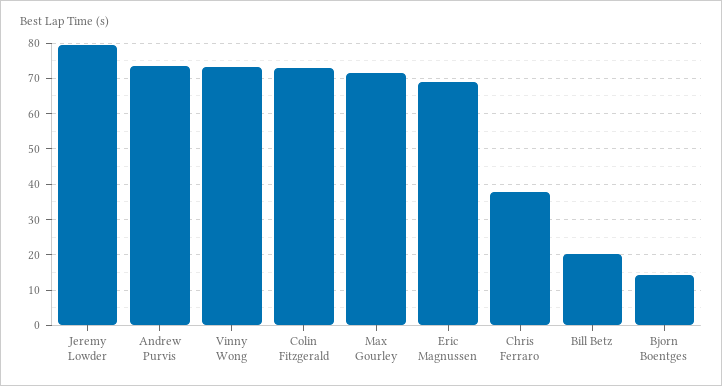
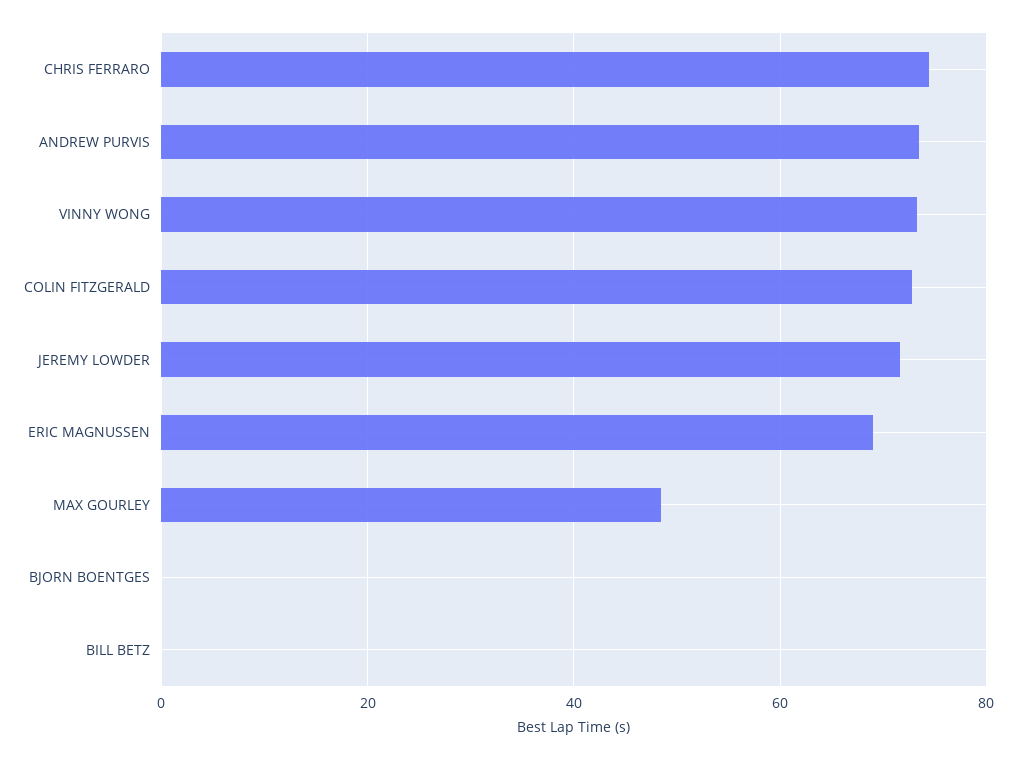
  {
-   "Jeremy Lowder": 80,
+   "Jeremy Lowder": 72,
    "Andrew Purvis": 74,
    "Vinny Wong": 74,
    "Colin Fitzgerald": 72,
-   "Max Gourley": 72,
+   "Max Gourley": 48,
    "Eric Magnussen": 70,
-   "Chris Ferraro": 38,
+   "Chris Ferraro": 74,
-   "Bill Betz": 20,
+   "Bill Betz": 0,
-   "Bjorn Boentges": 14
+   "Bjorn Boentges": 0
  }

